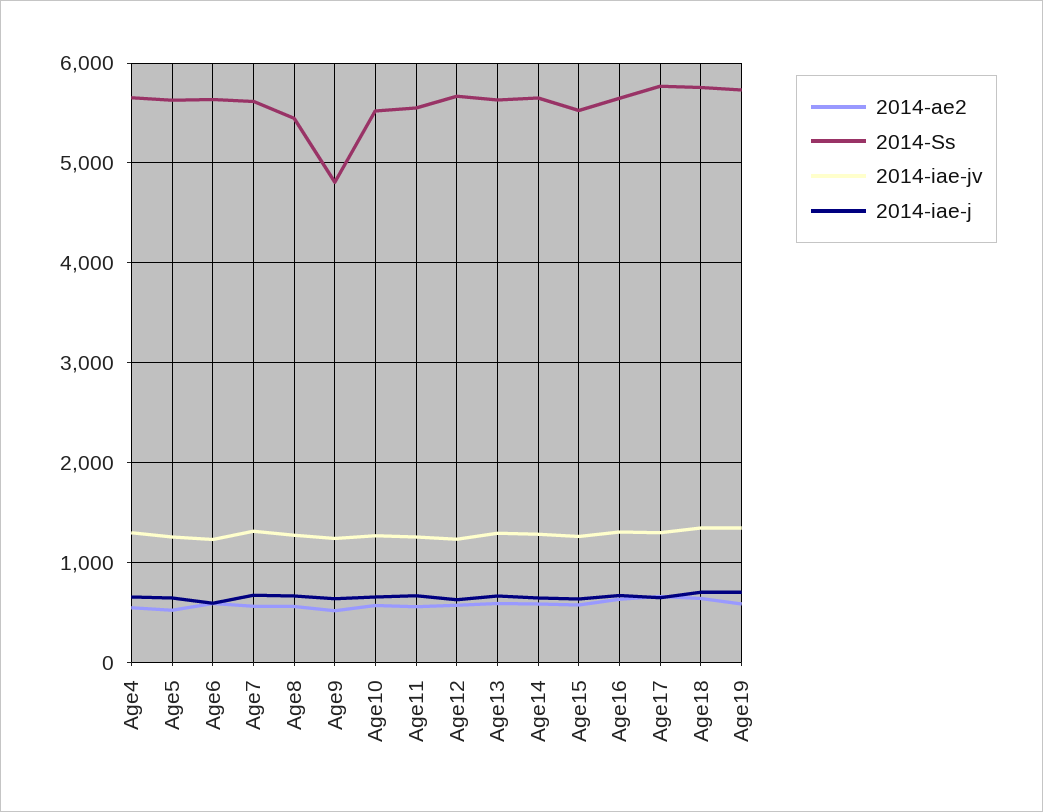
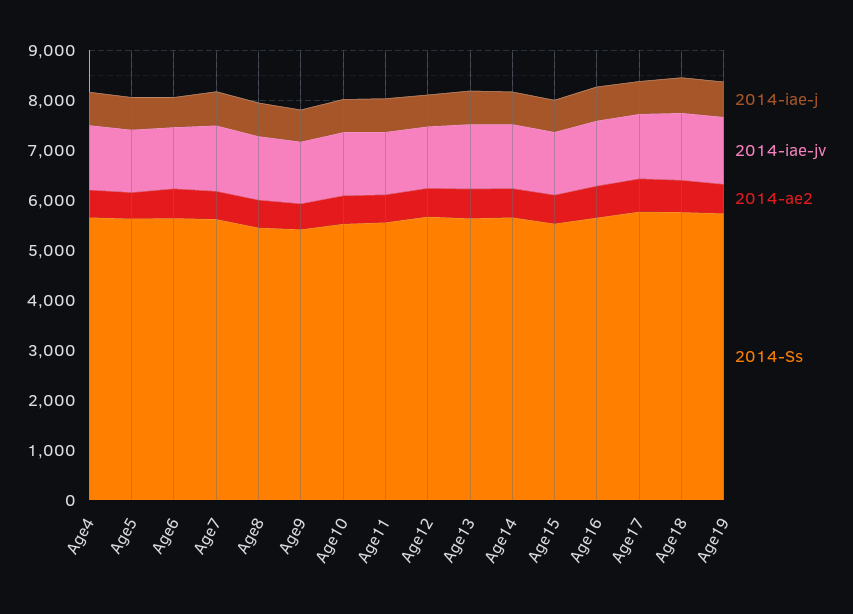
  {
    "2014-ae2": {
      "Age4": 500,
      "Age5": 500,
      "Age6": 600,
      "Age7": 600,
      "Age8": 600,
      "Age9": 500,
      "Age10": 600,
      "Age11": 600,
      "Age12": 600,
      "Age13": 600,
      "Age14": 600,
      "Age15": 600,
      "Age16": 600,
      "Age17": 700,
      "Age18": 600,
      "Age19": 600
    },
    "2014-Ss": {
      "Age4": 5700,
      "Age5": 5600,
      "Age6": 5600,
      "Age7": 5600,
      "Age8": 5400,
-     "Age9": 4800,
+     "Age9": 5400,
      "Age10": 5500,
      "Age11": 5600,
      "Age12": 5700,
      "Age13": 5600,
      "Age14": 5700,
      "Age15": 5500,
      "Age16": 5700,
      "Age17": 5800,
      "Age18": 5800,
      "Age19": 5700
    },
    "2014-iae-jv": {
      "Age4": 1300,
      "Age5": 1300,
      "Age6": 1200,
      "Age7": 1300,
      "Age8": 1300,
      "Age9": 1200,
      "Age10": 1300,
      "Age11": 1300,
      "Age12": 1200,
      "Age13": 1300,
      "Age14": 1300,
      "Age15": 1300,
      "Age16": 1300,
      "Age17": 1300,
      "Age18": 1300,
      "Age19": 1300
    },
    "2014-iae-j": {
      "Age4": 700,
      "Age5": 600,
      "Age6": 600,
      "Age7": 700,
      "Age8": 700,
      "Age9": 600,
      "Age10": 700,
      "Age11": 700,
      "Age12": 600,
      "Age13": 700,
      "Age14": 600,
      "Age15": 600,
      "Age16": 700,
      "Age17": 600,
      "Age18": 700,
      "Age19": 700
    }
  }

